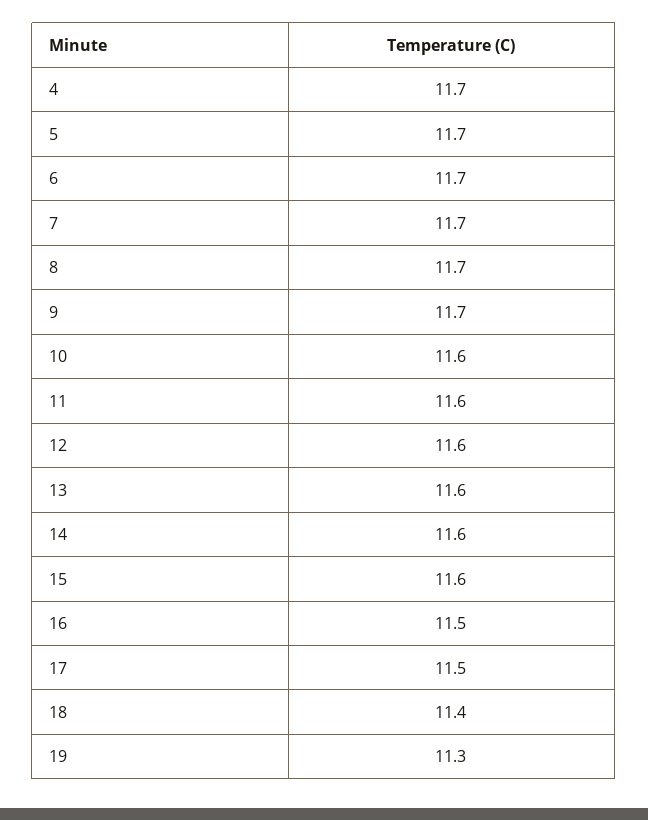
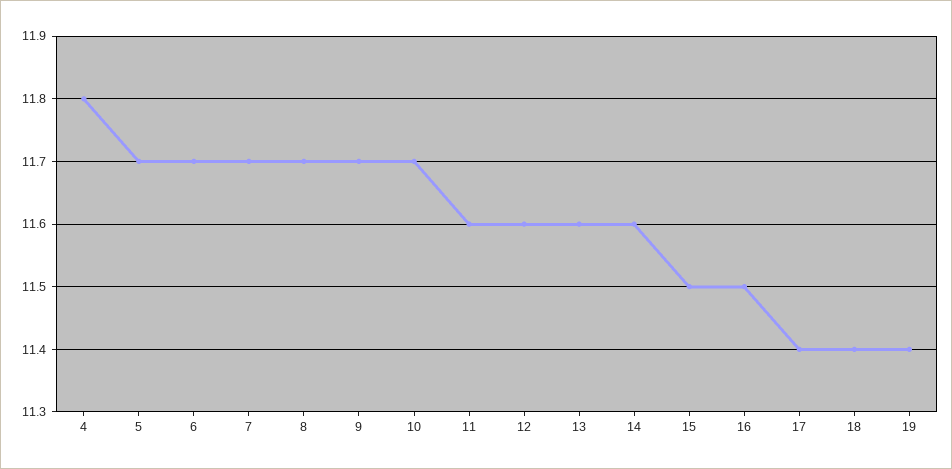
  {
-   "4": 11.7,
+   "4": 11.8,
    "5": 11.7,
    "6": 11.7,
    "7": 11.7,
    "8": 11.7,
    "9": 11.7,
-   "10": 11.6,
+   "10": 11.7,
    "11": 11.6,
    "12": 11.6,
    "13": 11.6,
    "14": 11.6,
-   "15": 11.6,
+   "15": 11.5,
    "16": 11.5,
-   "17": 11.5,
+   "17": 11.4,
    "18": 11.4,
-   "19": 11.3
+   "19": 11.4
  }

